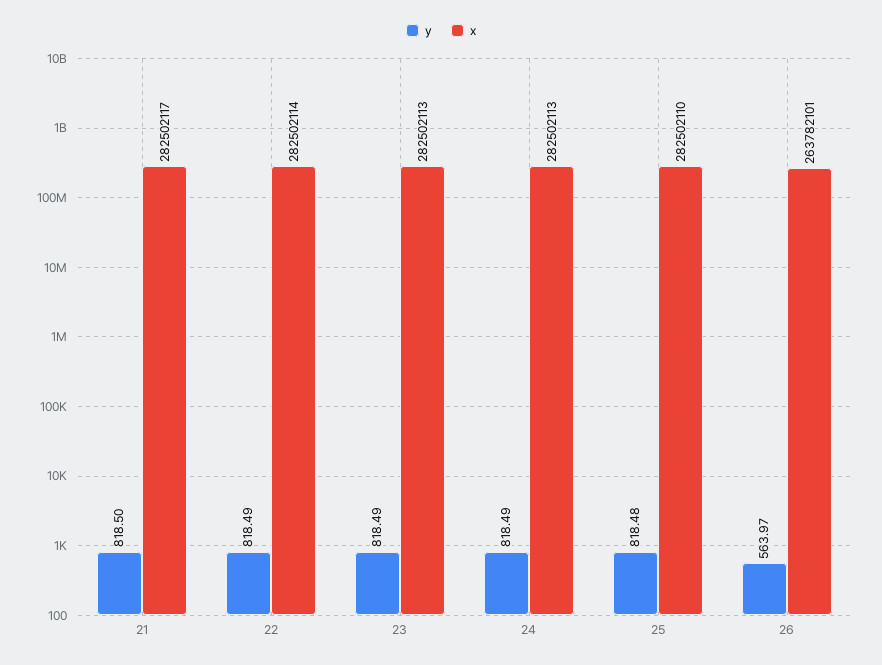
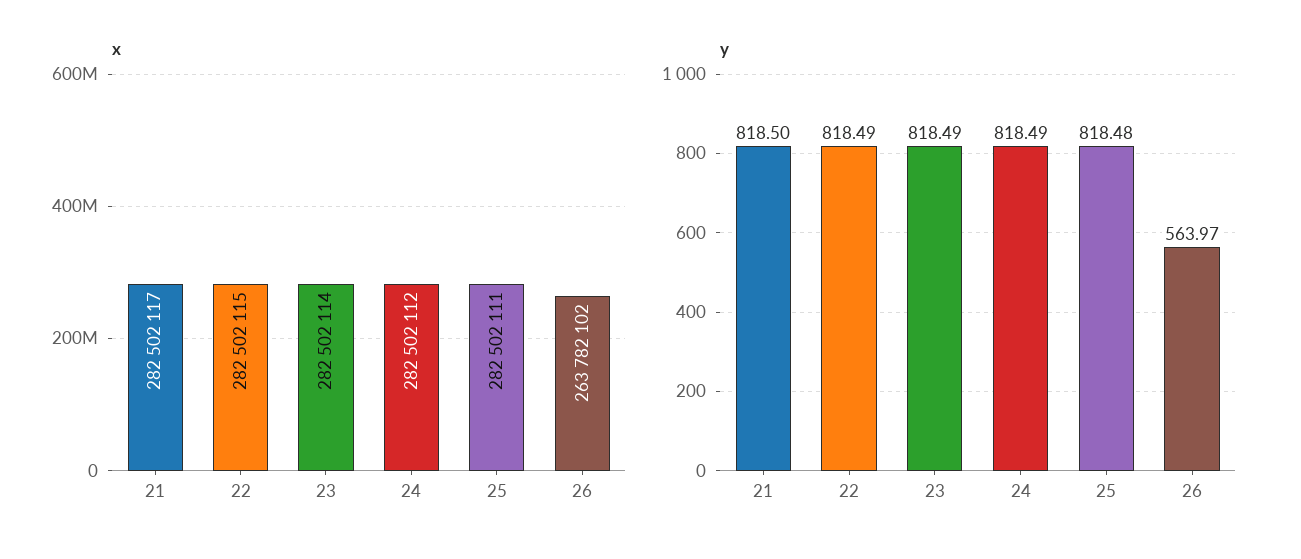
  {
    "y": {
      "21": 818.5,
      "22": 818.49,
      "23": 818.49,
      "24": 818.49,
      "25": 818.48,
      "26": 563.97
    },
    "x": {
      "21": 282502117,
-     "22": 282502114,
+     "22": 282502115,
-     "23": 282502113,
+     "23": 282502114,
-     "24": 282502113,
+     "24": 282502112,
-     "25": 282502110,
+     "25": 282502111,
-     "26": 263782101
+     "26": 263782102
    }
  }

